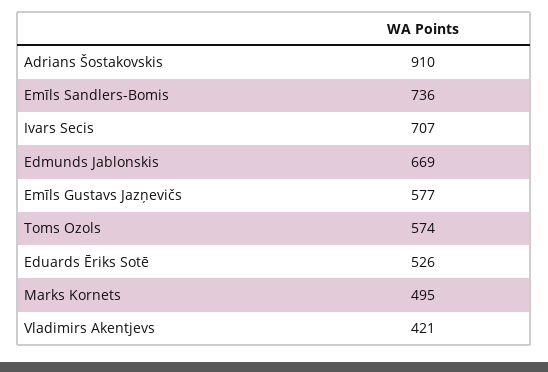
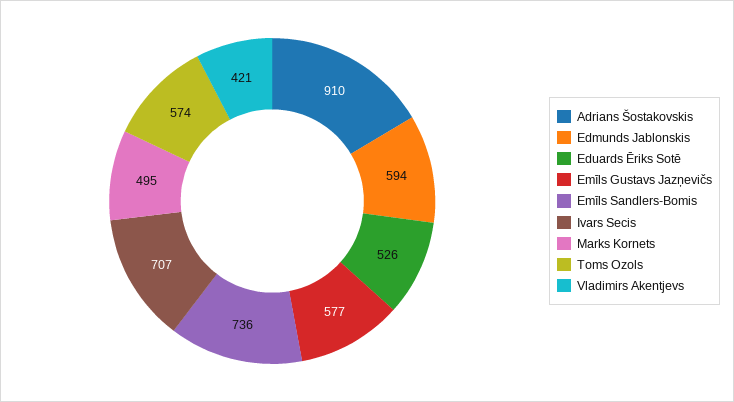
  {
    "Adrians Šostakovskis": 910,
    "Emīls Sandlers-Bomis": 736,
    "Ivars Secis": 707,
-   "Edmunds Jablonskis": 669,
+   "Edmunds Jablonskis": 594,
    "Emīls Gustavs Jazņevičs": 577,
    "Toms Ozols": 574,
    "Eduards Ēriks Sotē": 526,
    "Marks Kornets": 495,
    "Vladimirs Akentjevs": 421
  }

